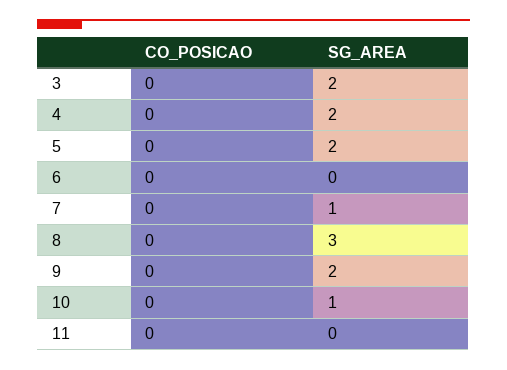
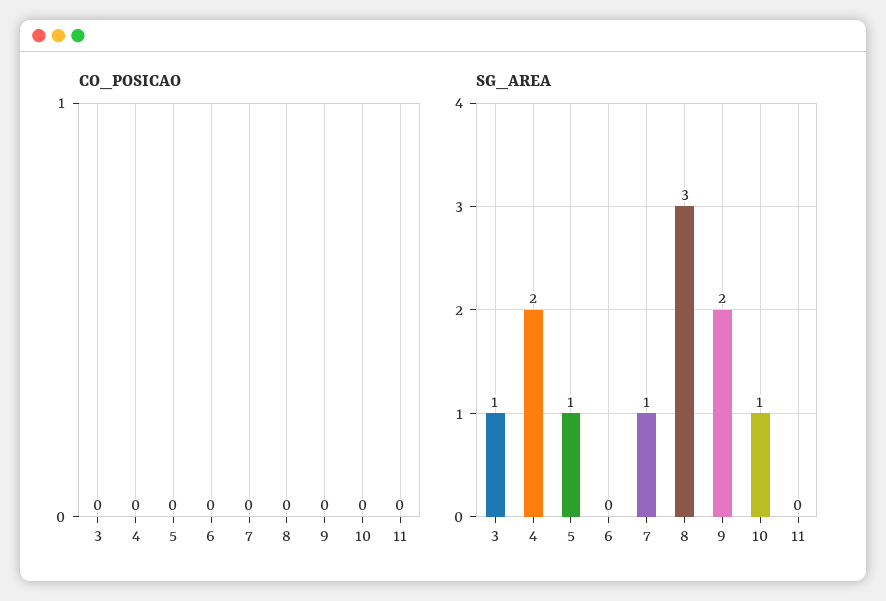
  {
    "CO_POSICAO": {
      "3": 0,
      "4": 0,
      "5": 0,
      "6": 0,
      "7": 0,
      "8": 0,
      "9": 0,
      "10": 0,
      "11": 0
    },
    "SG_AREA": {
-     "3": 2,
+     "3": 1,
      "4": 2,
-     "5": 2,
+     "5": 1,
      "6": 0,
      "7": 1,
      "8": 3,
      "9": 2,
      "10": 1,
      "11": 0
    }
  }

